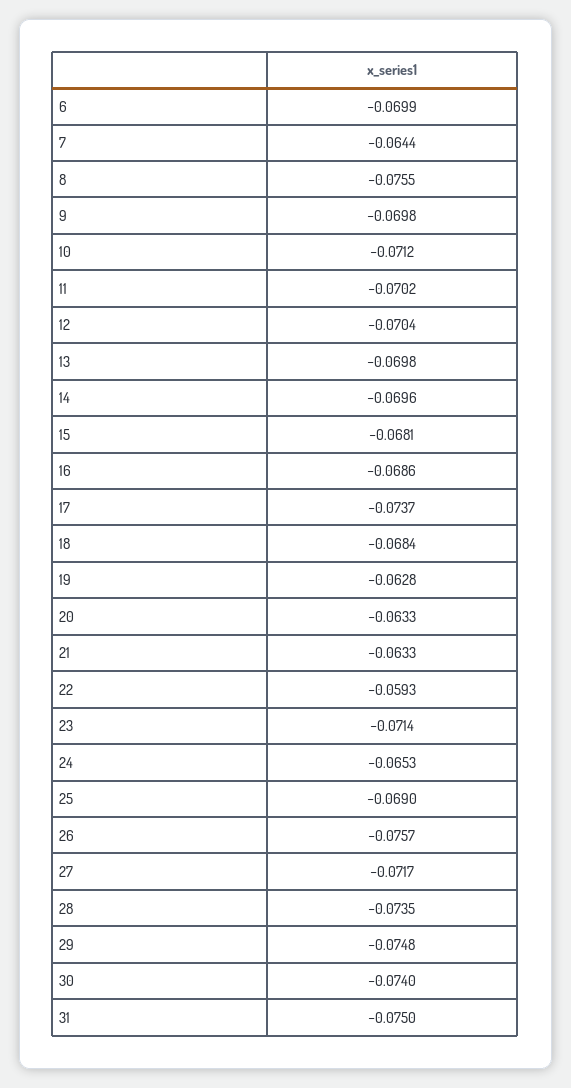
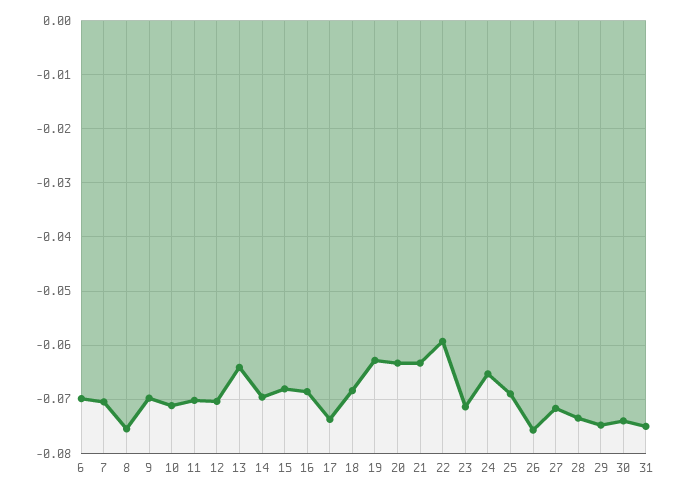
  {
    "6": -0.0699,
-   "7": -0.0644,
+   "7": -0.07,
    "8": -0.0755,
    "9": -0.0698,
    "10": -0.0712,
    "11": -0.0702,
    "12": -0.0704,
-   "13": -0.0698,
+   "13": -0.064,
    "14": -0.0696,
    "15": -0.0681,
    "16": -0.0686,
    "17": -0.0737,
    "18": -0.0684,
    "19": -0.0628,
    "20": -0.0633,
    "21": -0.0633,
    "22": -0.0593,
    "23": -0.0714,
    "24": -0.0653,
    "25": -0.069,
    "26": -0.0757,
    "27": -0.0717,
    "28": -0.0735,
    "29": -0.0748,
    "30": -0.074,
    "31": -0.075
  }

